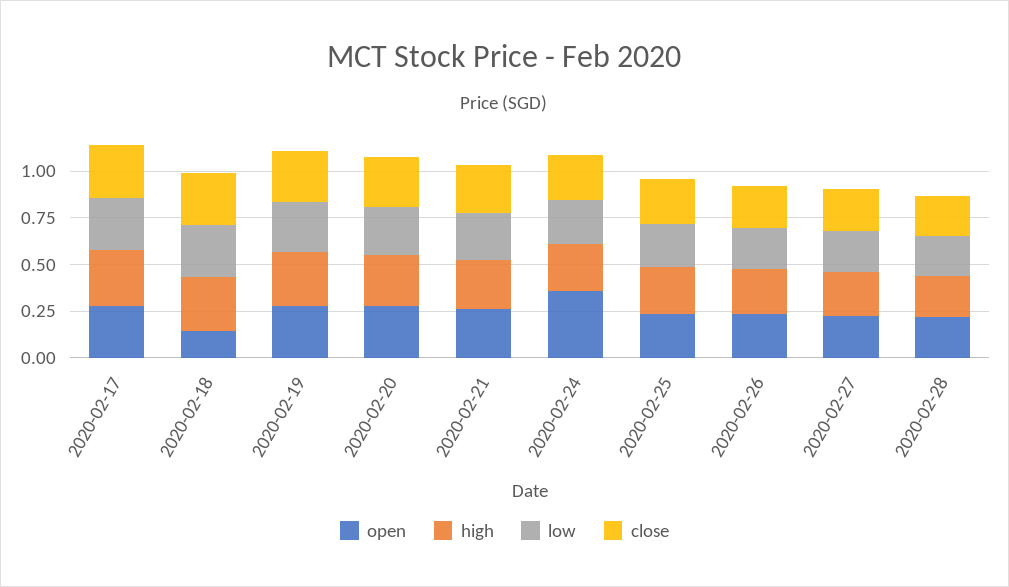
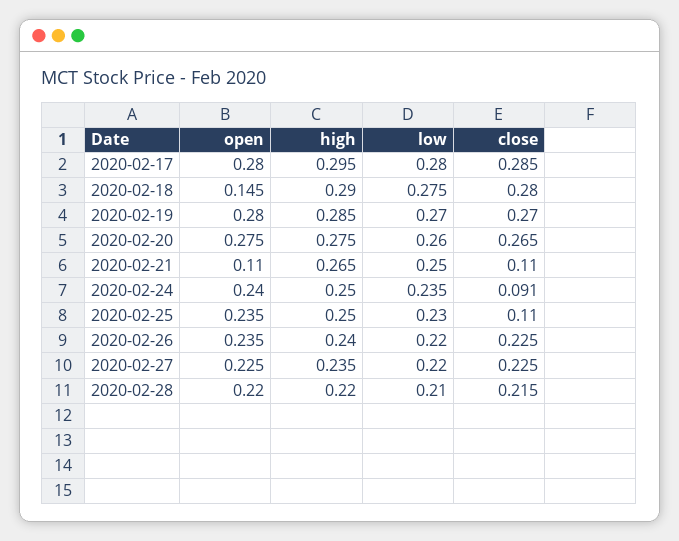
  {
    "open": {
      "2020-02-17": 0.28,
      "2020-02-18": 0.145,
      "2020-02-19": 0.28,
      "2020-02-20": 0.275,
-     "2020-02-21": 0.25,
+     "2020-02-21": 0.11,
-     "2020-02-24": 0.35,
+     "2020-02-24": 0.24,
      "2020-02-25": 0.235,
      "2020-02-26": 0.235,
      "2020-02-27": 0.225,
      "2020-02-28": 0.22
    },
    "high": {
      "2020-02-17": 0.295,
      "2020-02-18": 0.29,
      "2020-02-19": 0.285,
      "2020-02-20": 0.275,
      "2020-02-21": 0.265,
      "2020-02-24": 0.25,
      "2020-02-25": 0.25,
      "2020-02-26": 0.24,
      "2020-02-27": 0.235,
      "2020-02-28": 0.22
    },
    "low": {
      "2020-02-17": 0.28,
      "2020-02-18": 0.275,
      "2020-02-19": 0.27,
      "2020-02-20": 0.26,
      "2020-02-21": 0.25,
      "2020-02-24": 0.235,
      "2020-02-25": 0.23,
      "2020-02-26": 0.22,
      "2020-02-27": 0.22,
      "2020-02-28": 0.21
    },
    "close": {
      "2020-02-17": 0.285,
      "2020-02-18": 0.28,
      "2020-02-19": 0.27,
      "2020-02-20": 0.265,
-     "2020-02-21": 0.25,
+     "2020-02-21": 0.11,
-     "2020-02-24": 0.25,
+     "2020-02-24": 0.091,
-     "2020-02-25": 0.25,
+     "2020-02-25": 0.11,
      "2020-02-26": 0.225,
      "2020-02-27": 0.225,
      "2020-02-28": 0.215
    }
  }

